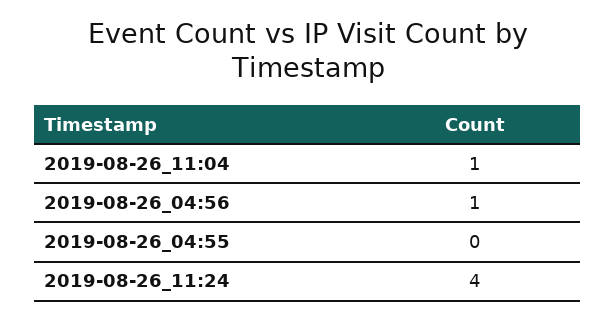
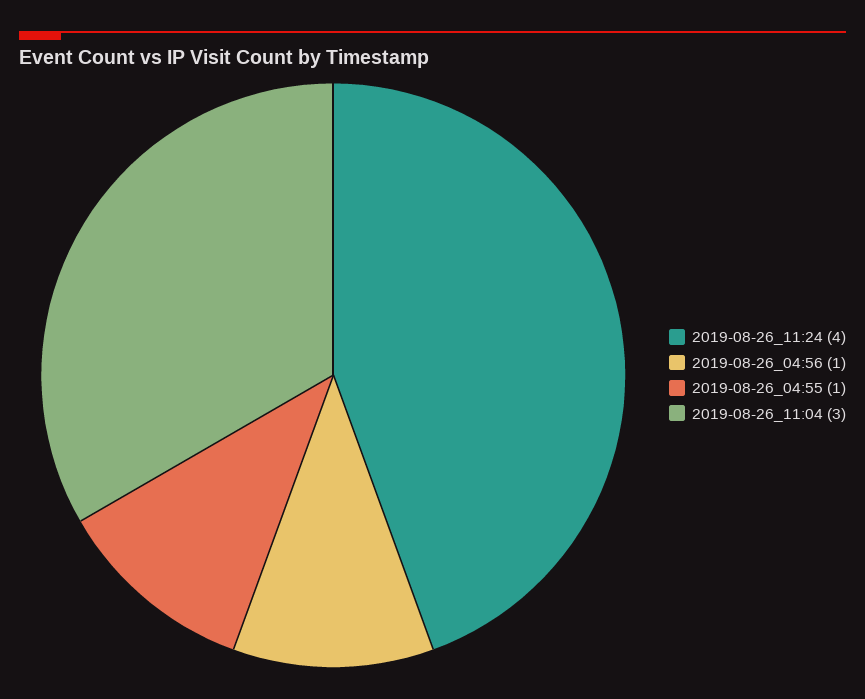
  {
-   "2019-08-26_11:04": 1,
+   "2019-08-26_11:04": 3,
    "2019-08-26_04:56": 1,
-   "2019-08-26_04:55": 0,
+   "2019-08-26_04:55": 1,
    "2019-08-26_11:24": 4
  }

